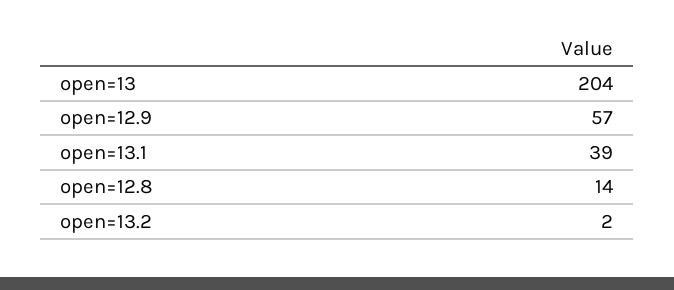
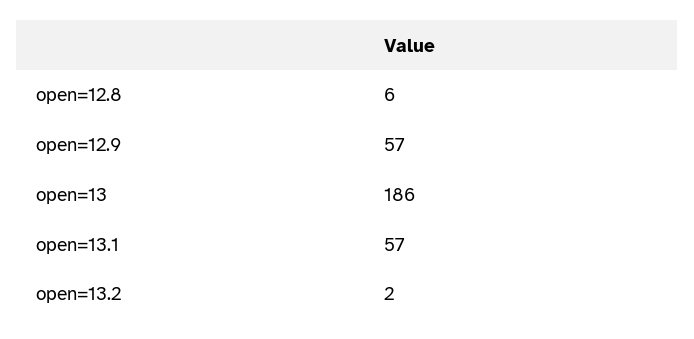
  {
-   "open=13": 204,
+   "open=13": 186,
    "open=12.9": 57,
-   "open=13.1": 39,
+   "open=13.1": 57,
-   "open=12.8": 14,
+   "open=12.8": 6,
    "open=13.2": 2
  }

